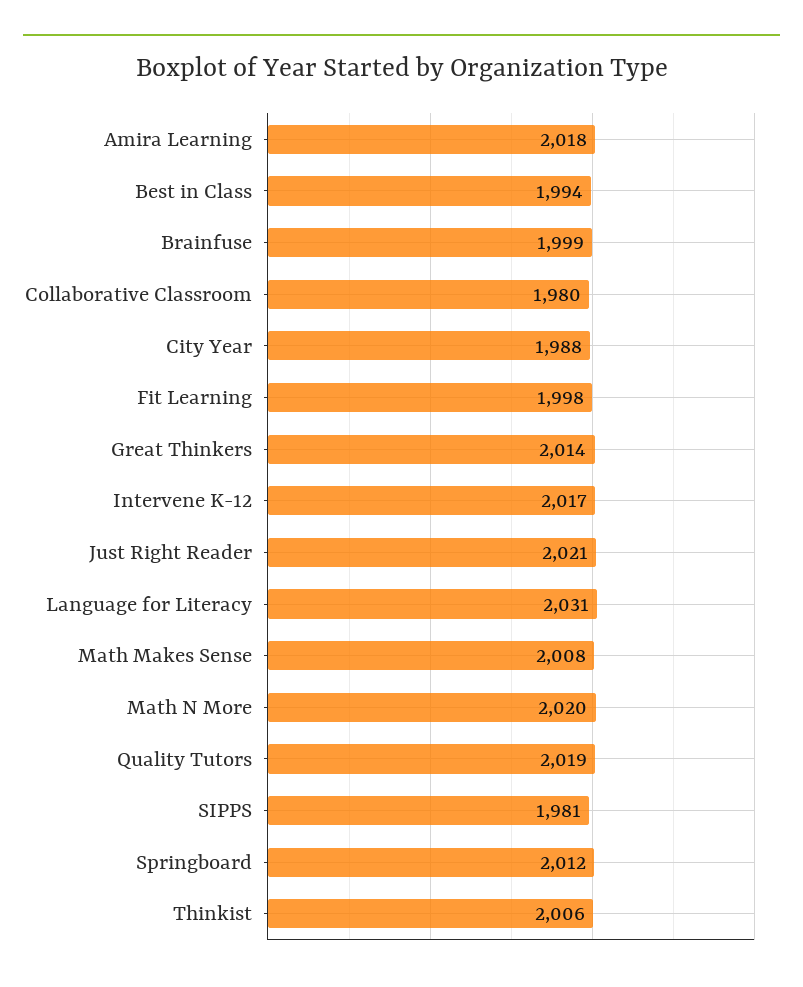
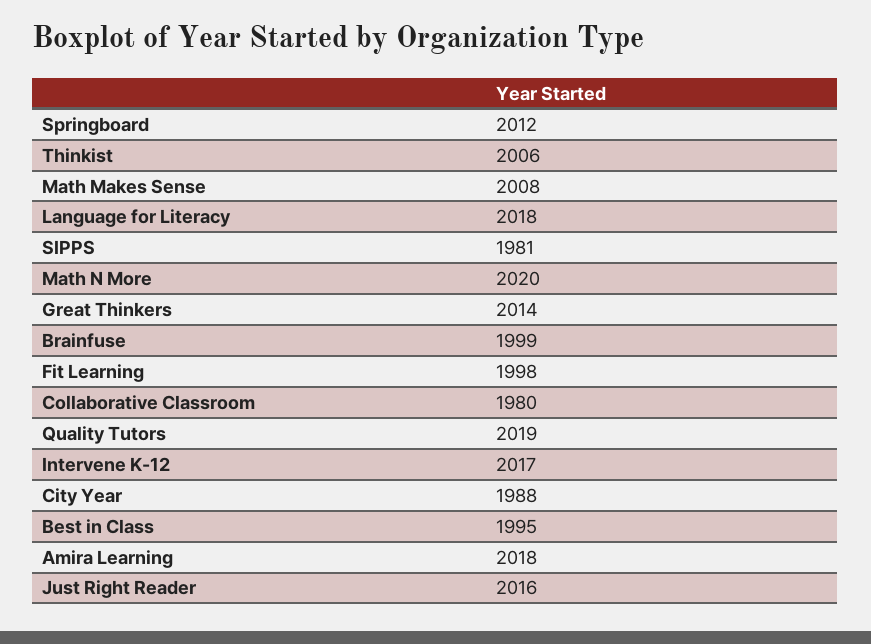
  {
    "Amira Learning": 2018,
-   "Best in Class": 1994,
+   "Best in Class": 1995,
    "Brainfuse": 1999,
    "Collaborative Classroom": 1980,
    "City Year": 1988,
    "Fit Learning": 1998,
    "Great Thinkers": 2014,
    "Intervene K-12": 2017,
-   "Just Right Reader": 2021,
+   "Just Right Reader": 2016,
-   "Language for Literacy": 2031,
+   "Language for Literacy": 2018,
    "Math Makes Sense": 2008,
    "Math N More": 2020,
    "Quality Tutors": 2019,
    "SIPPS": 1981,
    "Springboard": 2012,
    "Thinkist": 2006
  }

